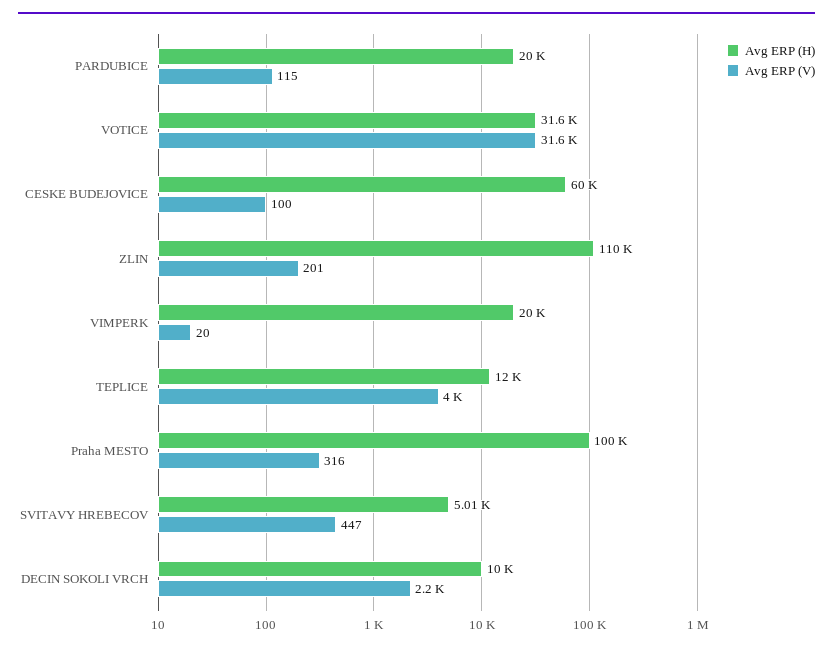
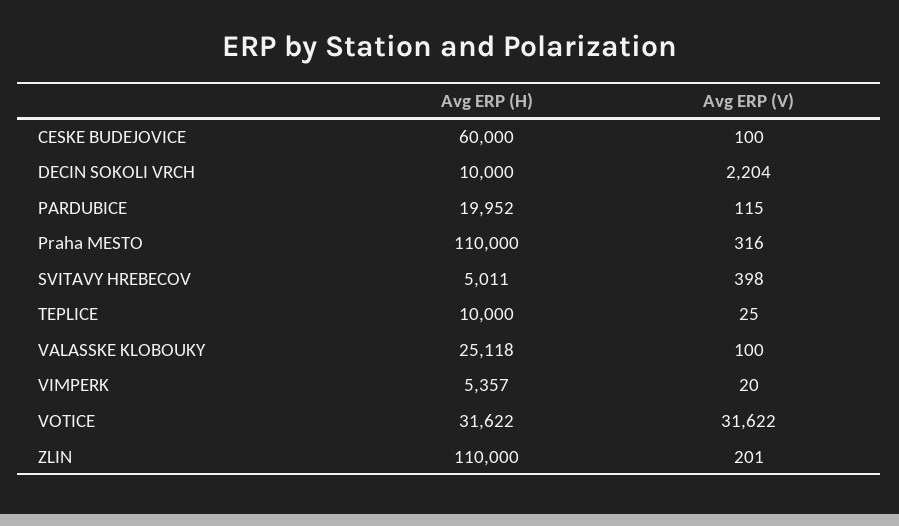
  {
    "Avg ERP (H)": {
      "PARDUBICE": 19952,
      "VOTICE": 31622,
      "CESKE BUDEJOVICE": 60000,
      "ZLIN": 110000,
-     "VIMPERK": 20000,
+     "VIMPERK": 5357,
-     "TEPLICE": 12000,
+     "TEPLICE": 10000,
-     "Praha MESTO": 100000,
+     "Praha MESTO": 110000,
      "SVITAVY HREBECOV": 5011,
-     "DECIN SOKOLI VRCH": 10000
+     "DECIN SOKOLI VRCH": 10000,
+     "VALASSKE KLOBOUKY": 25118
    },
    "Avg ERP (V)": {
      "PARDUBICE": 115,
      "VOTICE": 31622,
      "CESKE BUDEJOVICE": 100,
      "ZLIN": 201,
      "VIMPERK": 20,
-     "TEPLICE": 4000,
+     "TEPLICE": 25,
      "Praha MESTO": 316,
-     "SVITAVY HREBECOV": 447,
+     "SVITAVY HREBECOV": 398,
-     "DECIN SOKOLI VRCH": 2204
+     "DECIN SOKOLI VRCH": 2204,
+     "VALASSKE KLOBOUKY": 100
    }
  }

